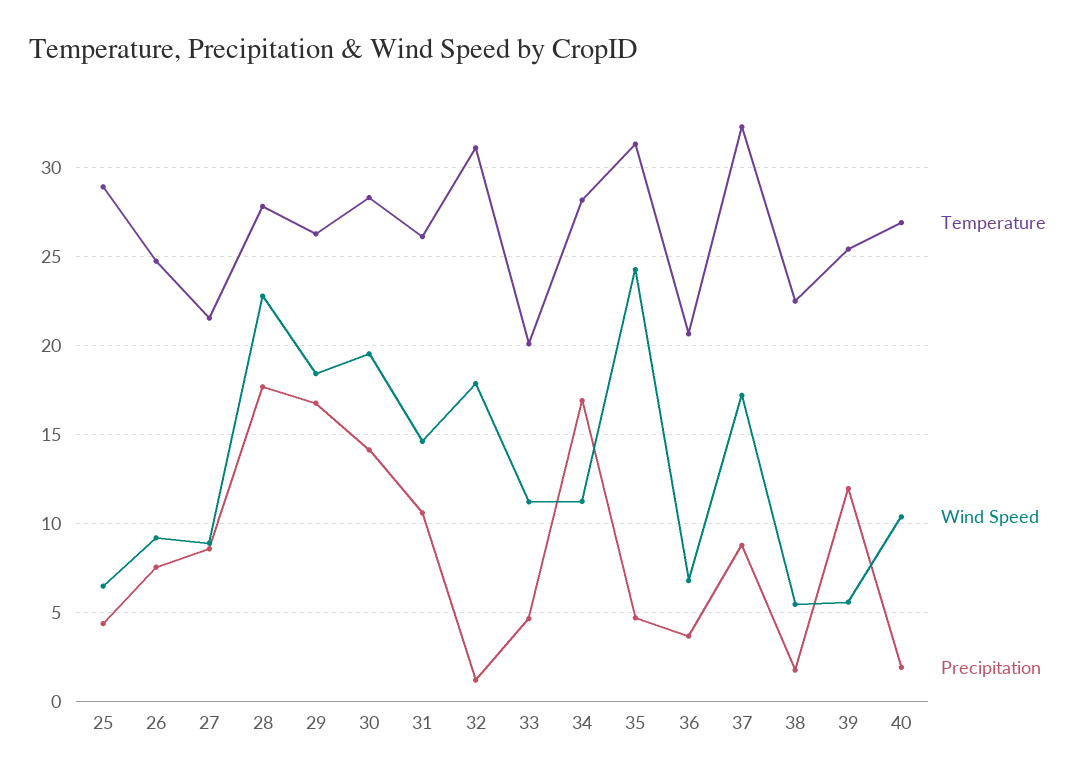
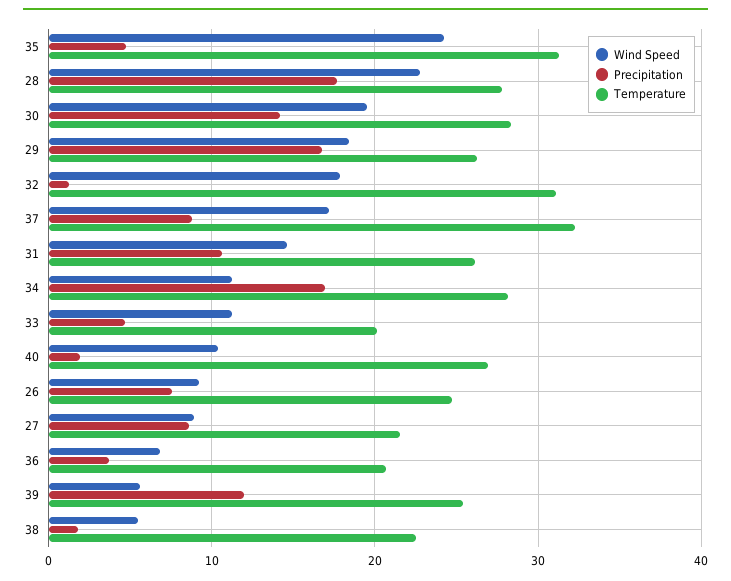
  {
    "Temperature": {
-     "25": 29,
      "26": 24.5,
      "27": 21.5,
      "28": 28,
      "29": 26.5,
      "30": 28.5,
      "31": 26,
      "32": 31,
      "33": 20,
      "34": 28,
      "35": 31.5,
      "36": 20.5,
      "37": 32.5,
      "38": 22.5,
      "39": 25.5,
      "40": 27
    },
    "Wind Speed": {
-     "25": 6.5,
      "26": 9,
      "27": 9,
      "28": 23,
      "29": 18.5,
      "30": 19.5,
      "31": 14.5,
      "32": 18,
      "33": 11,
      "34": 11.5,
      "35": 24.5,
      "36": 7,
      "37": 17,
      "38": 5.5,
      "39": 5.5,
      "40": 10.5
    },
    "Precipitation": {
-     "25": 4.5,
      "26": 7.5,
      "27": 8.5,
      "28": 17.5,
      "29": 17,
      "30": 14,
      "31": 10.5,
      "32": 1,
      "33": 4.5,
      "34": 17,
      "35": 4.5,
      "36": 3.5,
      "37": 9,
      "38": 2,
      "39": 12,
      "40": 2
    }
  }

